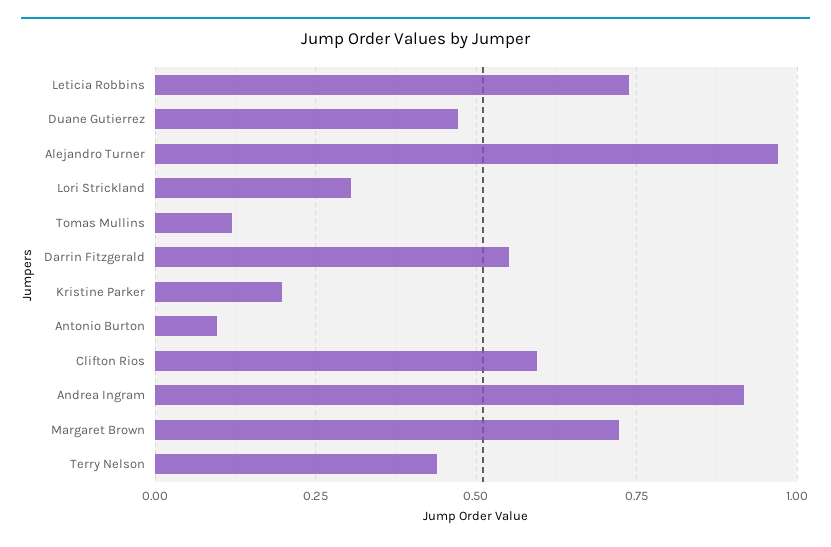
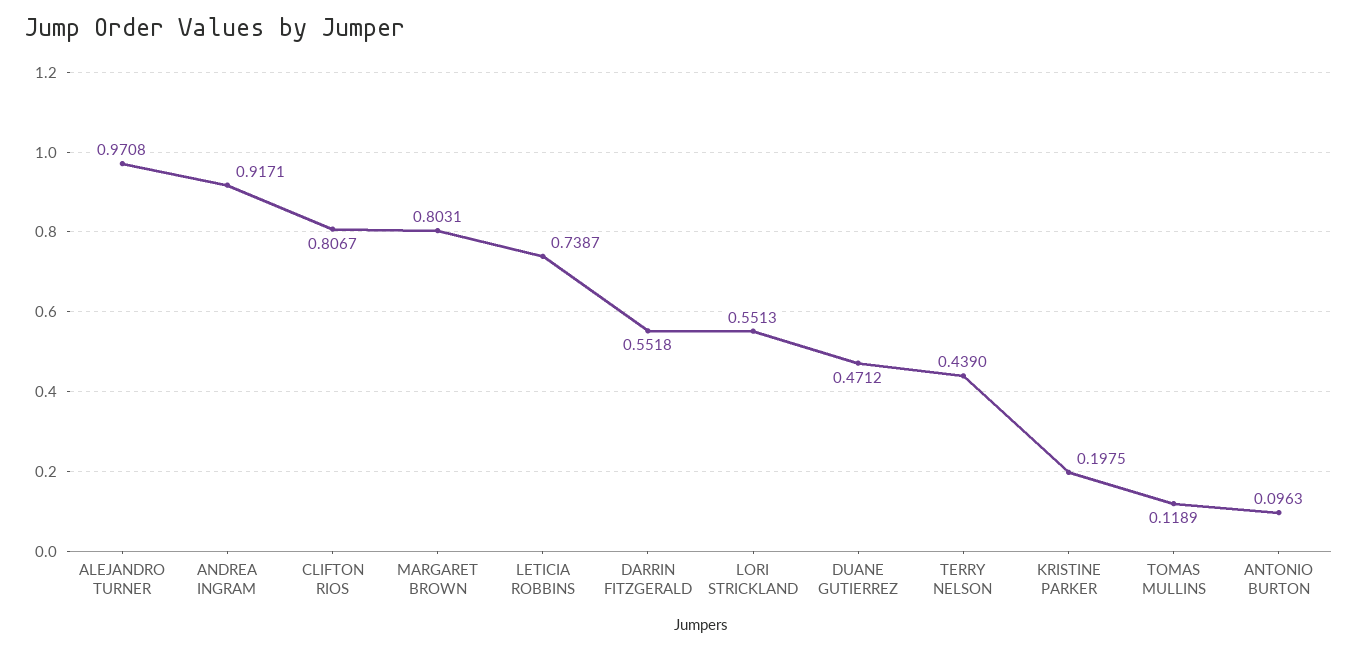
  {
    "Leticia Robbins": 0.7387,
    "Duane Gutierrez": 0.4712,
    "Alejandro Turner": 0.9708,
-   "Lori Strickland": 0.3,
+   "Lori Strickland": 0.5513,
    "Tomas Mullins": 0.1189,
    "Darrin Fitzgerald": 0.5518,
    "Kristine Parker": 0.1975,
    "Antonio Burton": 0.0963,
-   "Clifton Rios": 0.6,
+   "Clifton Rios": 0.8067,
    "Andrea Ingram": 0.9171,
-   "Margaret Brown": 0.725,
+   "Margaret Brown": 0.8031,
    "Terry Nelson": 0.439
  }

